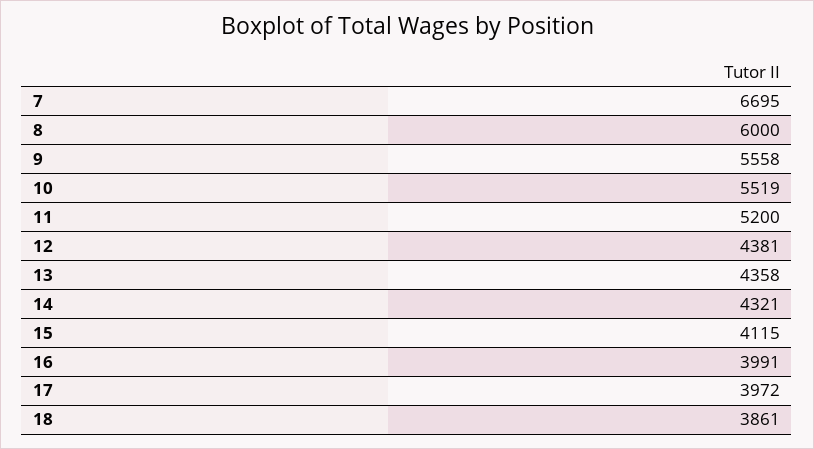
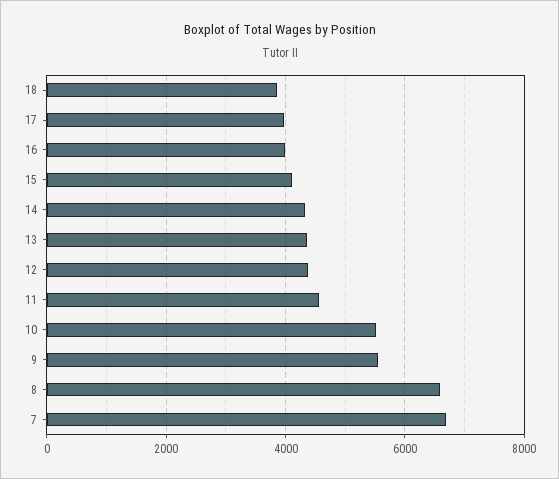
  {
    "7": 6695,
-   "8": 6000,
+   "8": 6600,
    "9": 5558,
    "10": 5519,
-   "11": 5200,
+   "11": 4600,
    "12": 4381,
    "13": 4358,
    "14": 4321,
    "15": 4115,
    "16": 3991,
    "17": 3972,
    "18": 3861
  }

